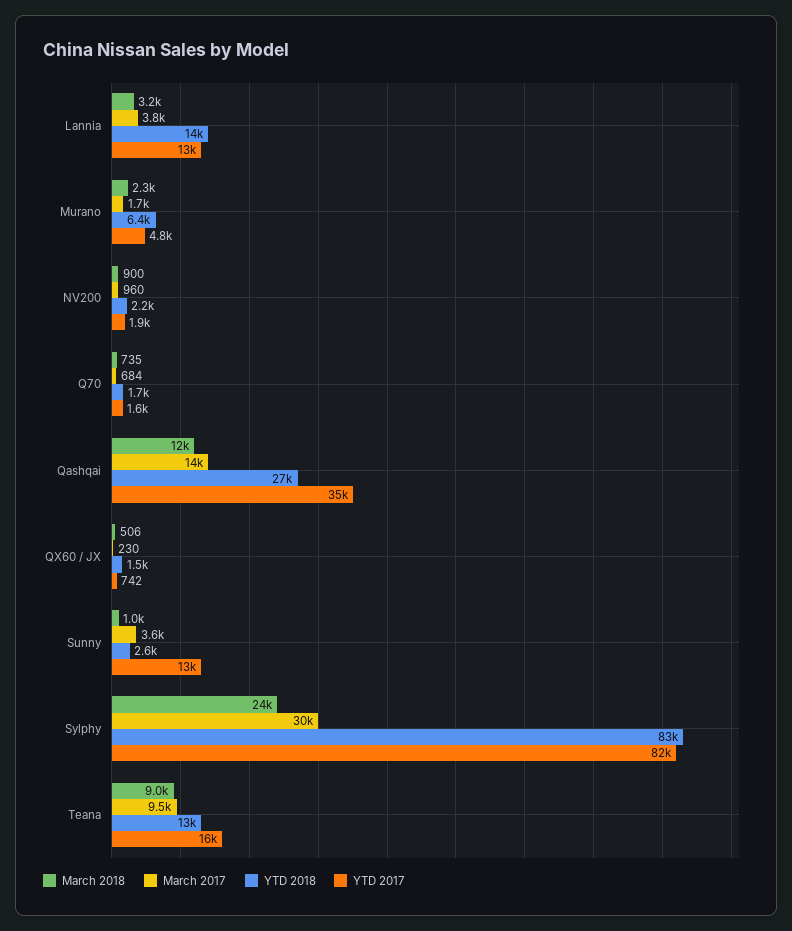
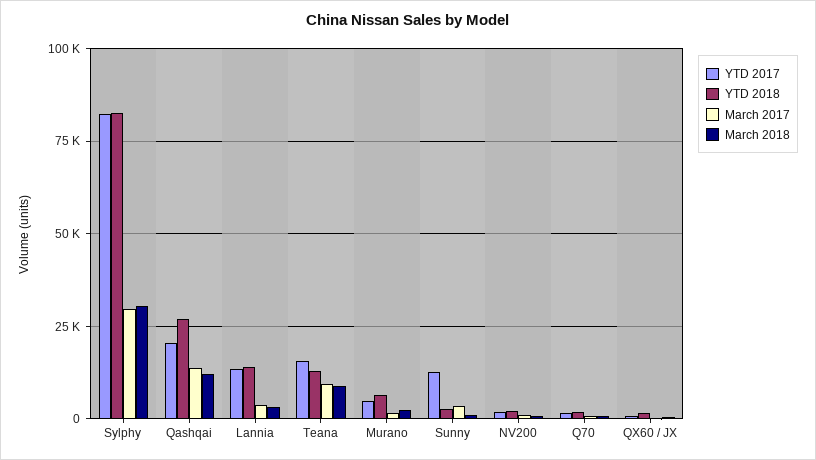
  {
    "March 2018": {
      "Lannia": 3200,
      "Murano": 2300,
      "NV200": 900,
      "Q70": 735,
      "Qashqai": 12000,
      "QX60 / JX": 506,
      "Sunny": 1000,
-     "Sylphy": 24000,
+     "Sylphy": 30000,
      "Teana": 9000
    },
    "March 2017": {
      "Lannia": 3800,
      "Murano": 1700,
      "NV200": 960,
      "Q70": 684,
      "Qashqai": 14000,
      "QX60 / JX": 230,
      "Sunny": 3600,
      "Sylphy": 30000,
      "Teana": 9500
    },
    "YTD 2018": {
      "Lannia": 14000,
      "Murano": 6400,
      "NV200": 2200,
      "Q70": 1700,
      "Qashqai": 27000,
      "QX60 / JX": 1500,
      "Sunny": 2600,
      "Sylphy": 83000,
      "Teana": 13000
    },
    "YTD 2017": {
      "Lannia": 13000,
      "Murano": 4800,
      "NV200": 1900,
      "Q70": 1600,
-     "Qashqai": 35000,
+     "Qashqai": 20000,
      "QX60 / JX": 742,
      "Sunny": 13000,
      "Sylphy": 82000,
      "Teana": 16000
    }
  }

